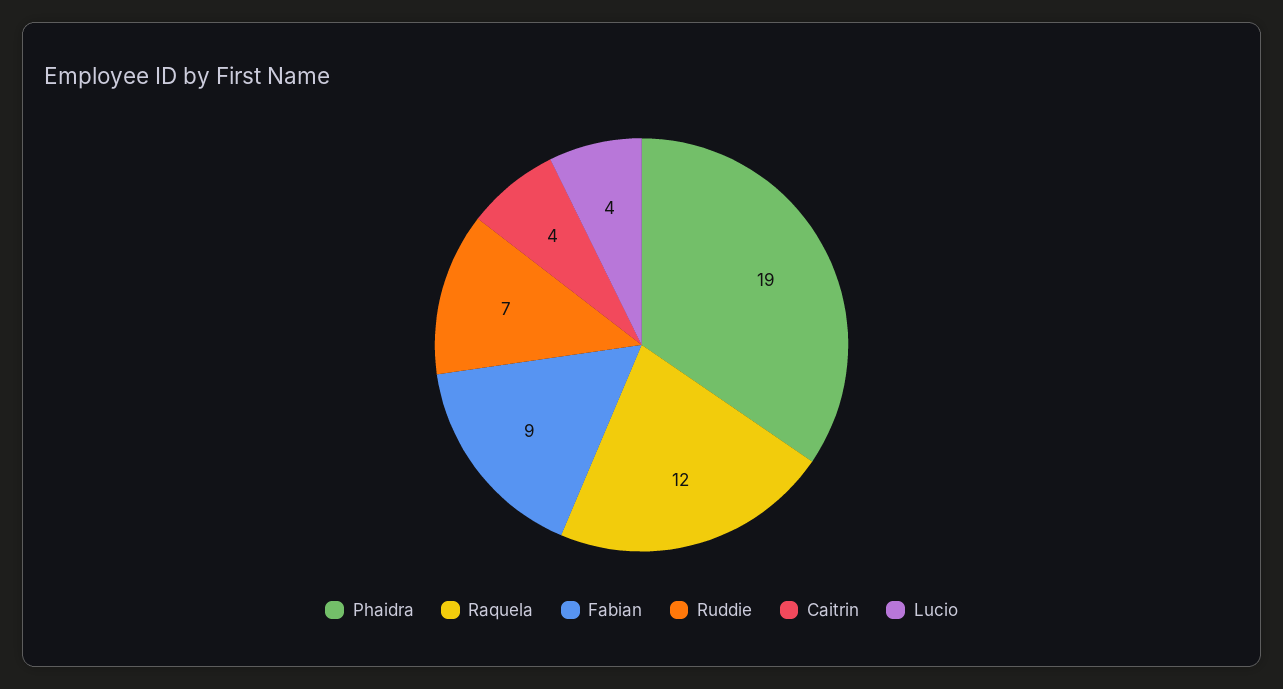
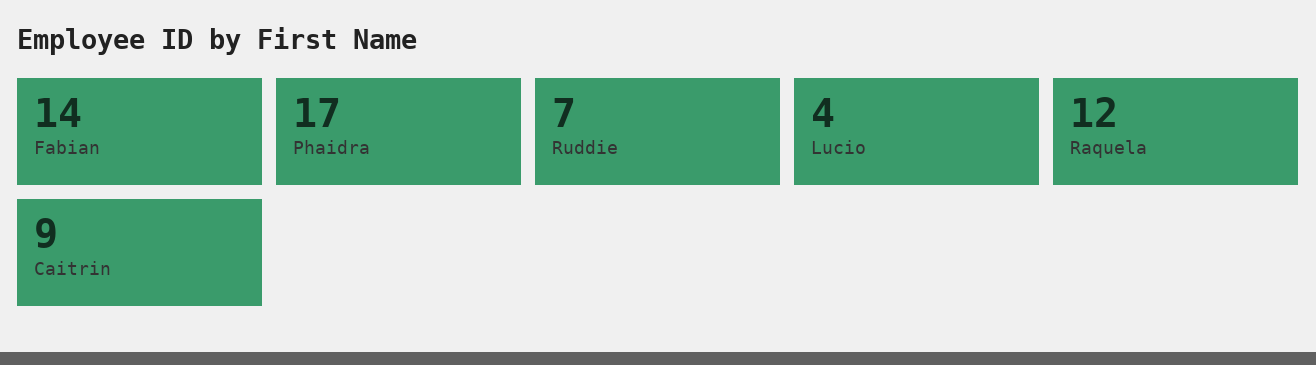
  {
-   "Phaidra": 19,
+   "Phaidra": 17,
    "Raquela": 12,
-   "Fabian": 9,
+   "Fabian": 14,
    "Ruddie": 7,
-   "Caitrin": 4,
+   "Caitrin": 9,
    "Lucio": 4
  }

